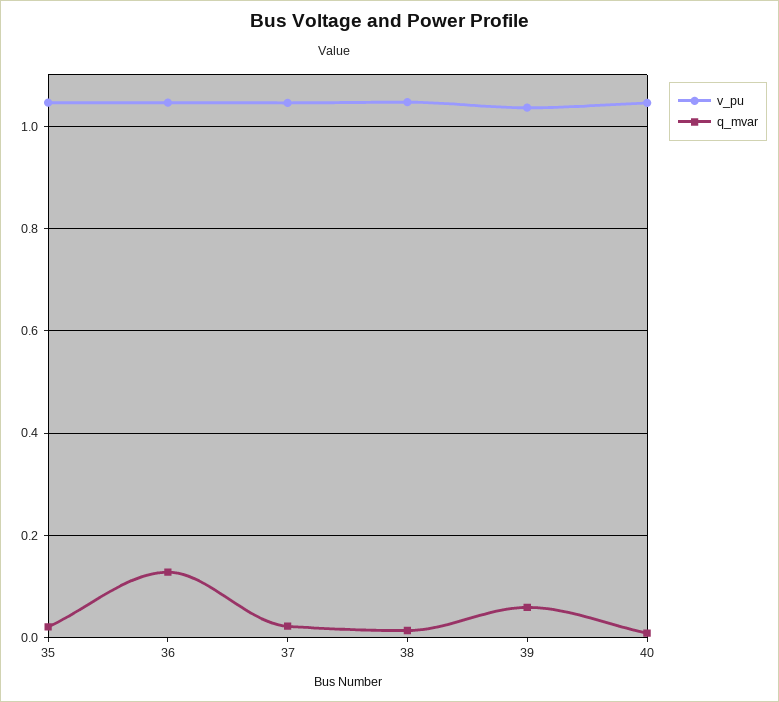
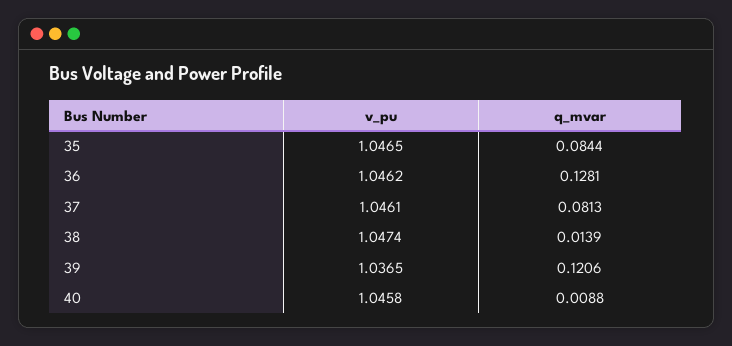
  {
    "v_pu": {
      "35": 1.0465,
      "36": 1.0462,
      "37": 1.0461,
      "38": 1.0474,
      "39": 1.0365,
      "40": 1.0458
    },
    "q_mvar": {
-     "35": 0.02,
+     "35": 0.0844,
      "36": 0.1281,
-     "37": 0.02,
+     "37": 0.0813,
      "38": 0.0139,
-     "39": 0.06,
+     "39": 0.1206,
      "40": 0.0088
    }
  }

